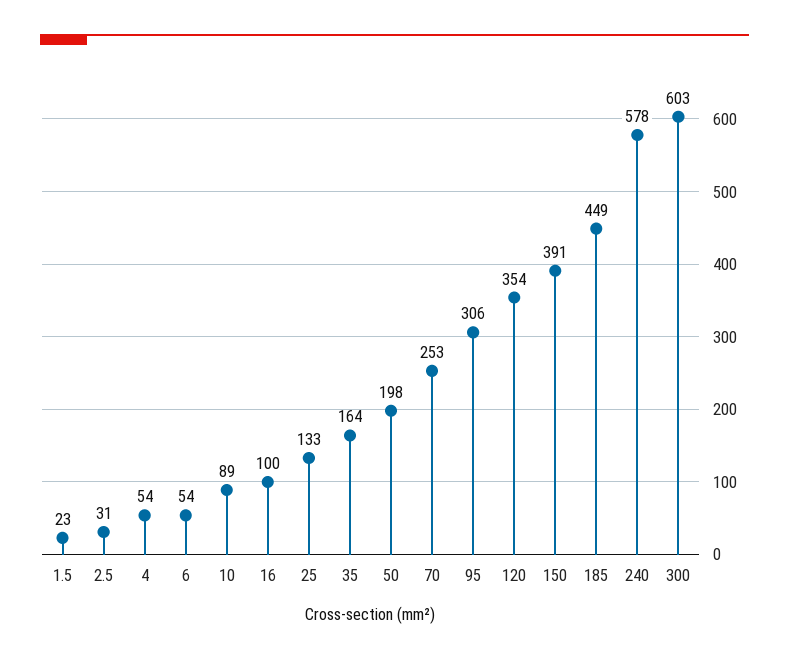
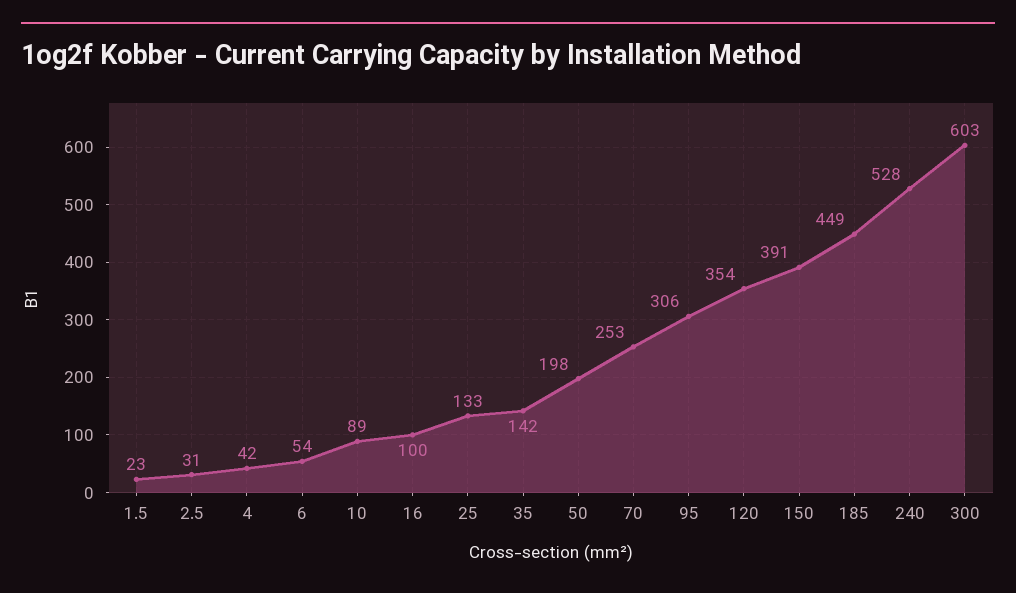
  {
    "1.5": 23,
    "2.5": 31,
-   "4": 54,
+   "4": 42,
    "6": 54,
    "10": 89,
    "16": 100,
    "25": 133,
-   "35": 164,
+   "35": 142,
    "50": 198,
    "70": 253,
    "95": 306,
    "120": 354,
    "150": 391,
    "185": 449,
-   "240": 578,
+   "240": 528,
    "300": 603
  }

